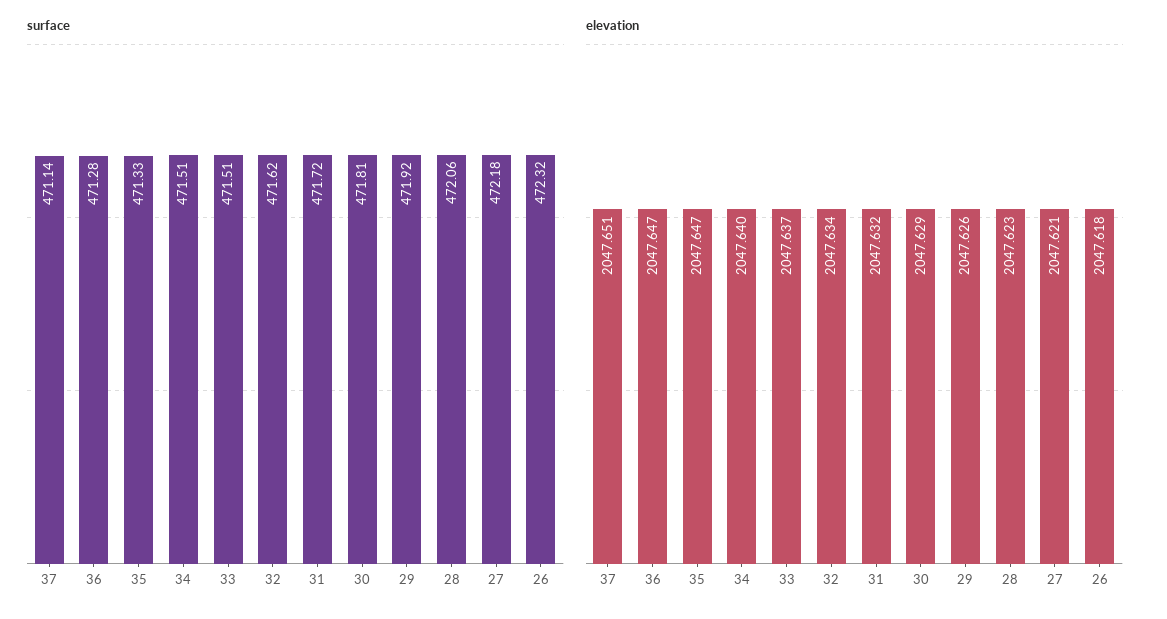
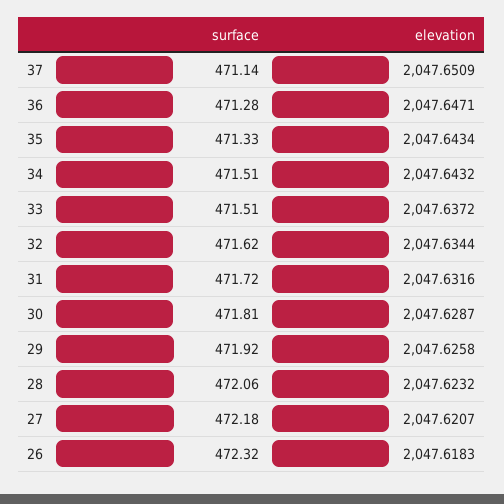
  {
    "surface": {
      "37": 471.14,
      "36": 471.28,
      "35": 471.33,
      "34": 471.51,
      "33": 471.51,
      "32": 471.62,
      "31": 471.72,
      "30": 471.81,
      "29": 471.92,
      "28": 472.06,
      "27": 472.18,
      "26": 472.32
    },
    "elevation": {
      "37": 2047.6509,
      "36": 2047.6471,
-     "35": 2047.647,
+     "35": 2047.6434,
-     "34": 2047.64,
+     "34": 2047.6432,
      "33": 2047.6372,
      "32": 2047.6344,
      "31": 2047.6316,
      "30": 2047.6287,
      "29": 2047.6258,
      "28": 2047.6232,
      "27": 2047.6207,
      "26": 2047.6183
    }
  }

